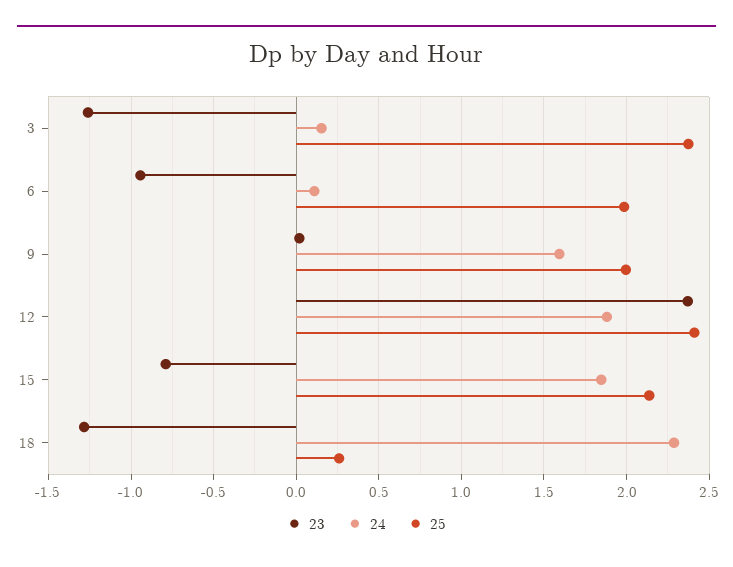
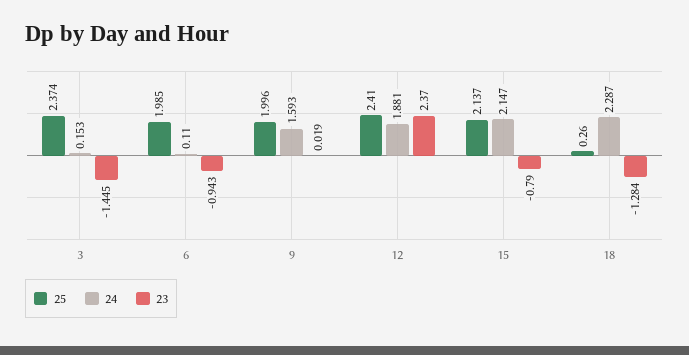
  {
    "23": {
-     "3": -1.25,
+     "3": -1.445,
      "6": -0.943,
      "9": 0.019,
      "12": 2.37,
      "15": -0.79,
      "18": -1.284
    },
    "24": {
      "3": 0.153,
      "6": 0.11,
      "9": 1.593,
      "12": 1.881,
-     "15": 1.85,
+     "15": 2.147,
      "18": 2.287
    },
    "25": {
      "3": 2.374,
      "6": 1.985,
      "9": 1.996,
      "12": 2.41,
      "15": 2.137,
      "18": 0.26
    }
  }

